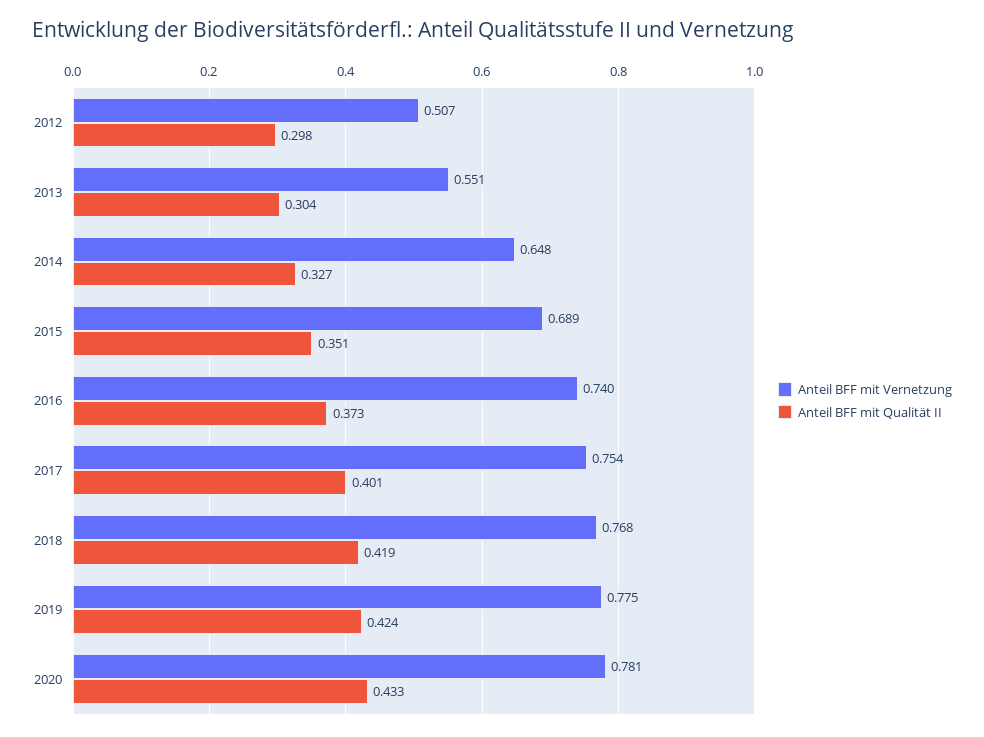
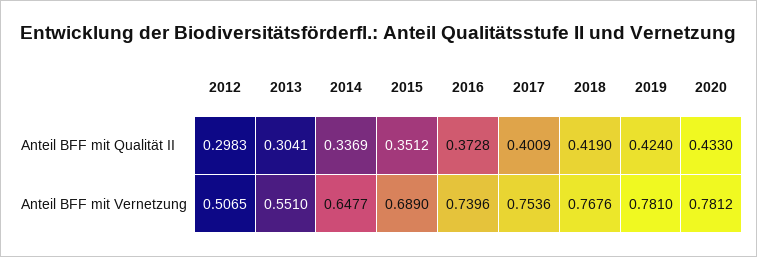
  {
    "Anteil BFF mit Vernetzung": {
      "2012": 0.5065,
      "2013": 0.551,
      "2014": 0.6477,
      "2015": 0.689,
      "2016": 0.7396,
      "2017": 0.7536,
      "2018": 0.7676,
-     "2019": 0.775,
+     "2019": 0.781,
      "2020": 0.7812
    },
    "Anteil BFF mit Qualität II": {
      "2012": 0.2983,
      "2013": 0.3041,
-     "2014": 0.327,
+     "2014": 0.3369,
      "2015": 0.3512,
      "2016": 0.3728,
      "2017": 0.4009,
      "2018": 0.419,
      "2019": 0.424,
      "2020": 0.433
    }
  }

